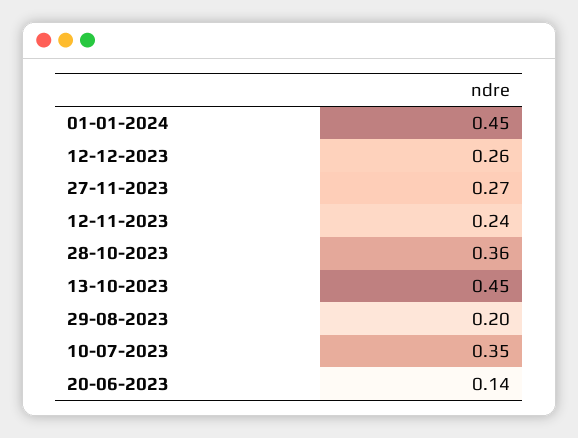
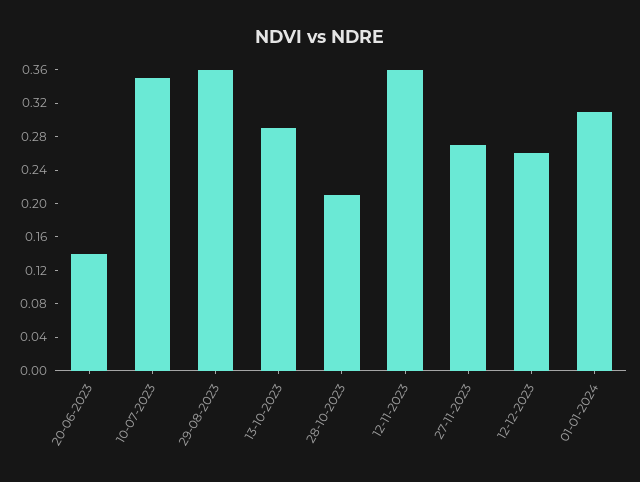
  {
-   "01-01-2024": 0.45,
+   "01-01-2024": 0.31,
    "12-12-2023": 0.26,
    "27-11-2023": 0.27,
-   "12-11-2023": 0.24,
+   "12-11-2023": 0.36,
-   "28-10-2023": 0.36,
+   "28-10-2023": 0.21,
-   "13-10-2023": 0.45,
+   "13-10-2023": 0.29,
-   "29-08-2023": 0.2,
+   "29-08-2023": 0.36,
    "10-07-2023": 0.35,
    "20-06-2023": 0.14
  }

